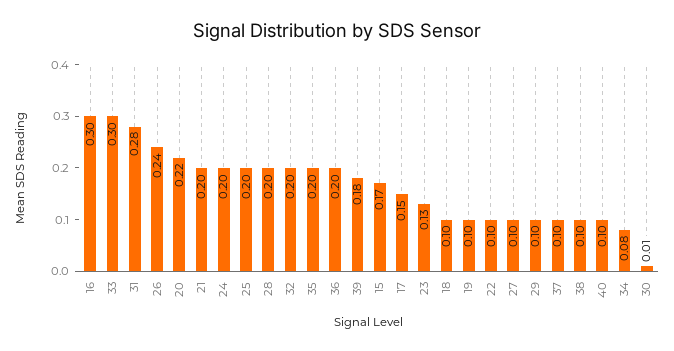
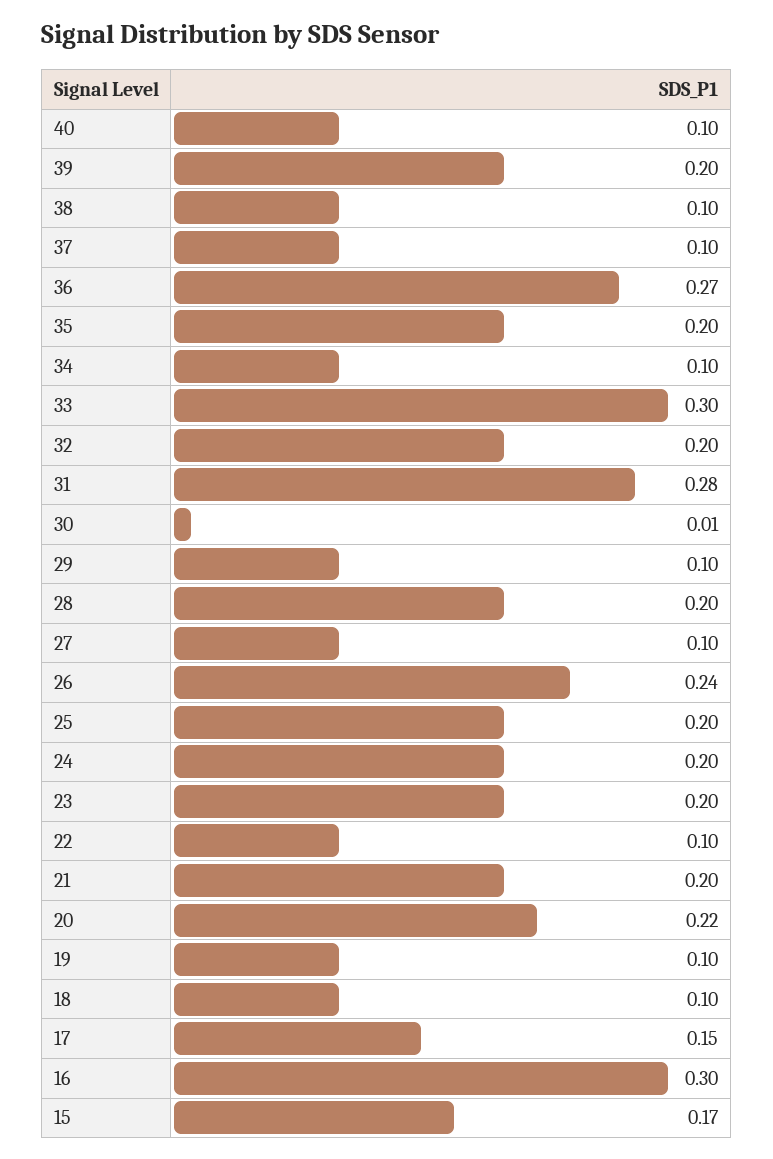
  {
    "16": 0.3,
    "33": 0.3,
    "31": 0.28,
    "26": 0.24,
    "20": 0.22,
    "21": 0.2,
    "24": 0.2,
    "25": 0.2,
    "28": 0.2,
    "32": 0.2,
    "35": 0.2,
-   "36": 0.2,
+   "36": 0.27,
-   "39": 0.18,
+   "39": 0.2,
    "15": 0.17,
    "17": 0.15,
-   "23": 0.13,
+   "23": 0.2,
    "18": 0.1,
    "19": 0.1,
    "22": 0.1,
    "27": 0.1,
    "29": 0.1,
    "37": 0.1,
    "38": 0.1,
    "40": 0.1,
-   "34": 0.08,
+   "34": 0.1,
    "30": 0.01
  }

